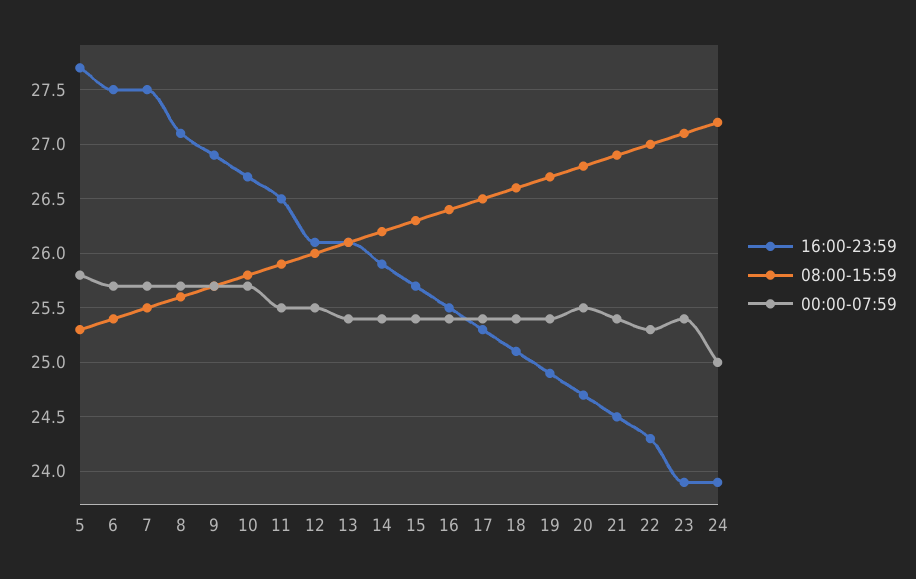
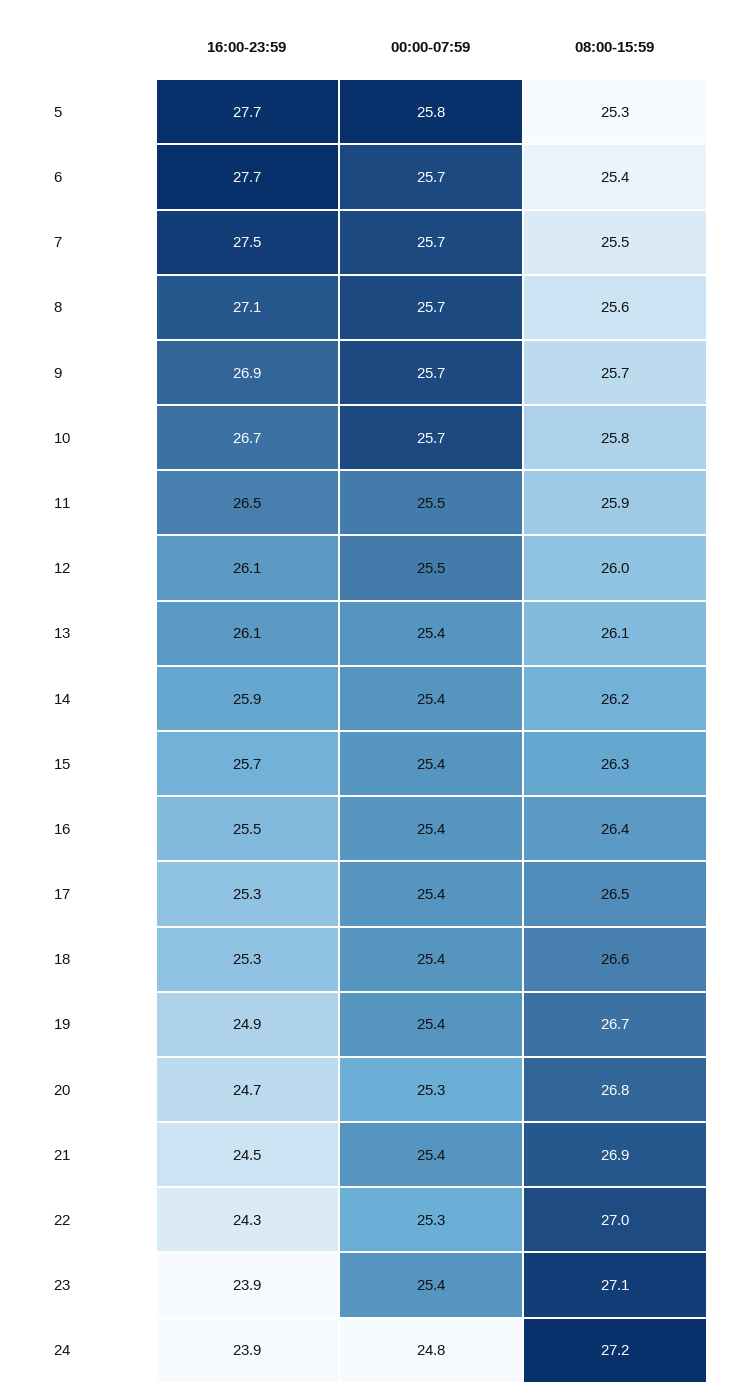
  {
    "16:00-23:59": {
      "5": 27.7,
-     "6": 27.5,
+     "6": 27.7,
      "7": 27.5,
      "8": 27.1,
      "9": 26.9,
      "10": 26.7,
      "11": 26.5,
      "12": 26.1,
      "13": 26.1,
      "14": 25.9,
      "15": 25.7,
      "16": 25.5,
      "17": 25.3,
-     "18": 25.1,
+     "18": 25.3,
      "19": 24.9,
      "20": 24.7,
      "21": 24.5,
      "22": 24.3,
      "23": 23.9,
      "24": 23.9
    },
    "08:00-15:59": {
      "5": 25.3,
      "6": 25.4,
      "7": 25.5,
      "8": 25.6,
      "9": 25.7,
      "10": 25.8,
      "11": 25.9,
      "12": 26,
      "13": 26.1,
      "14": 26.2,
      "15": 26.3,
      "16": 26.4,
      "17": 26.5,
      "18": 26.6,
      "19": 26.7,
      "20": 26.8,
      "21": 26.9,
      "22": 27,
      "23": 27.1,
      "24": 27.2
    },
    "00:00-07:59": {
      "5": 25.8,
      "6": 25.7,
      "7": 25.7,
      "8": 25.7,
      "9": 25.7,
      "10": 25.7,
      "11": 25.5,
      "12": 25.5,
      "13": 25.4,
      "14": 25.4,
      "15": 25.4,
      "16": 25.4,
      "17": 25.4,
      "18": 25.4,
      "19": 25.4,
-     "20": 25.5,
+     "20": 25.3,
      "21": 25.4,
      "22": 25.3,
      "23": 25.4,
-     "24": 25
+     "24": 24.8
    }
  }

